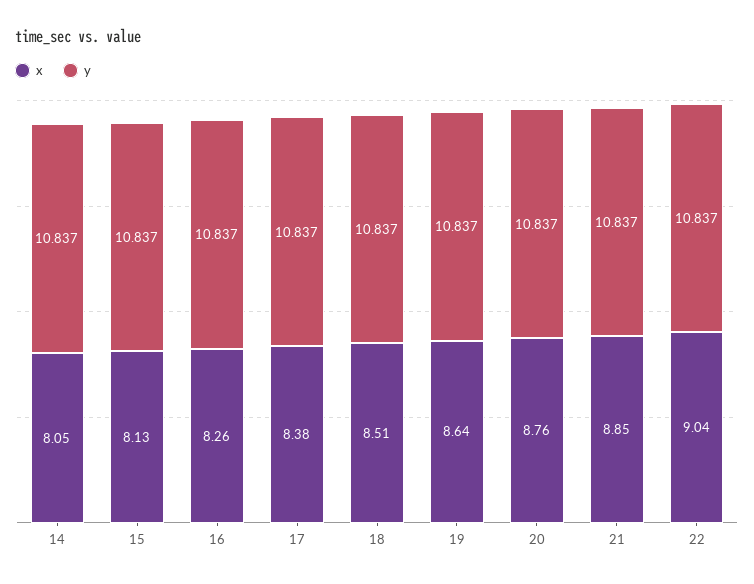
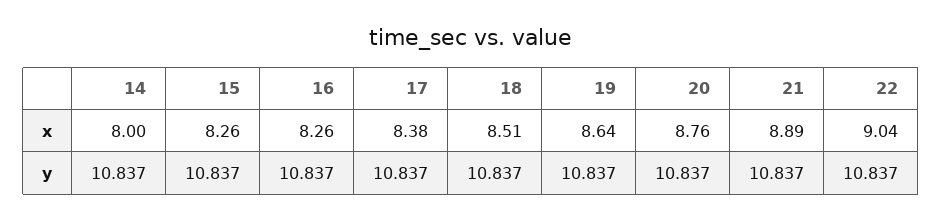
  {
    "x": {
-     "14": 8.05,
+     "14": 8,
-     "15": 8.13,
+     "15": 8.26,
      "16": 8.26,
      "17": 8.38,
      "18": 8.51,
      "19": 8.64,
      "20": 8.76,
-     "21": 8.85,
+     "21": 8.89,
      "22": 9.04
    },
    "y": {
      "14": 10.837,
      "15": 10.837,
      "16": 10.837,
      "17": 10.837,
      "18": 10.837,
      "19": 10.837,
      "20": 10.837,
      "21": 10.837,
      "22": 10.837
    }
  }

